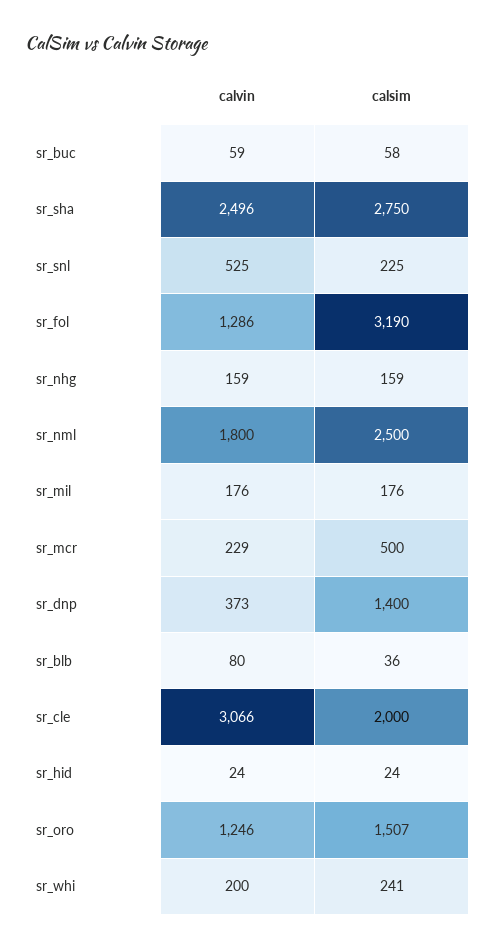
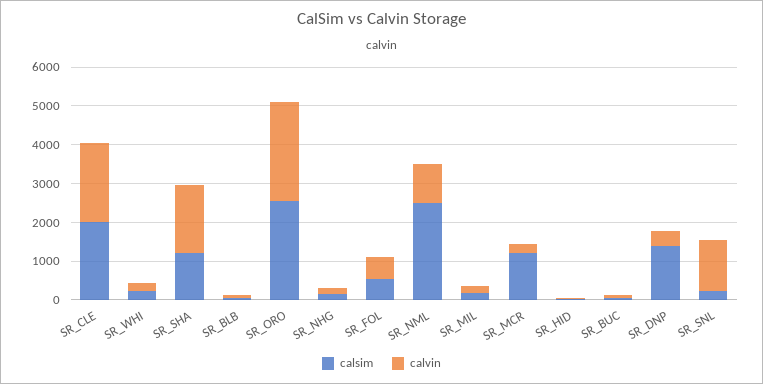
  {
    "calvin": {
      "sr_buc": 59,
-     "sr_sha": 2496,
+     "sr_sha": 1750,
-     "sr_snl": 525,
+     "sr_snl": 1250,
-     "sr_fol": 1286,
+     "sr_fol": 500,
      "sr_nhg": 159,
-     "sr_nml": 1800,
+     "sr_nml": 1000,
      "sr_mil": 176,
      "sr_mcr": 229,
      "sr_dnp": 373,
      "sr_blb": 80,
-     "sr_cle": 3066,
+     "sr_cle": 2000,
      "sr_hid": 24,
-     "sr_oro": 1246,
+     "sr_oro": 2500,
      "sr_whi": 200
    },
    "calsim": {
      "sr_buc": 58,
-     "sr_sha": 2750,
+     "sr_sha": 1250,
      "sr_snl": 225,
-     "sr_fol": 3190,
+     "sr_fol": 500,
      "sr_nhg": 159,
      "sr_nml": 2500,
      "sr_mil": 176,
-     "sr_mcr": 500,
+     "sr_mcr": 1250,
      "sr_dnp": 1400,
      "sr_blb": 36,
      "sr_cle": 2000,
      "sr_hid": 24,
-     "sr_oro": 1507,
+     "sr_oro": 2500,
      "sr_whi": 241
    }
  }

